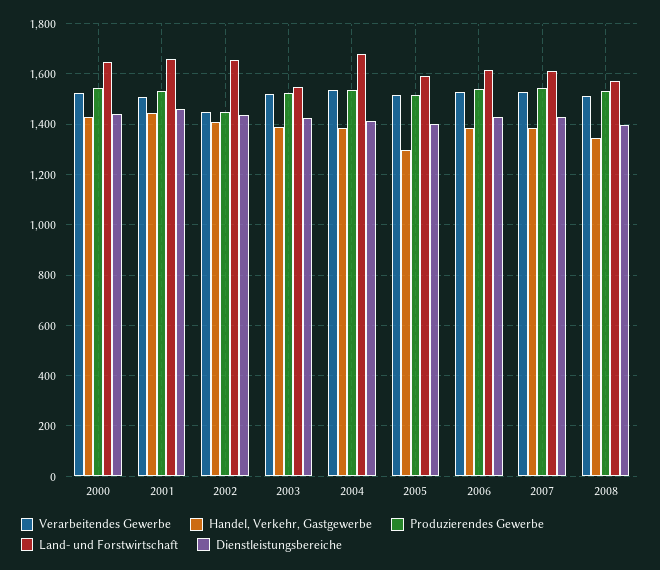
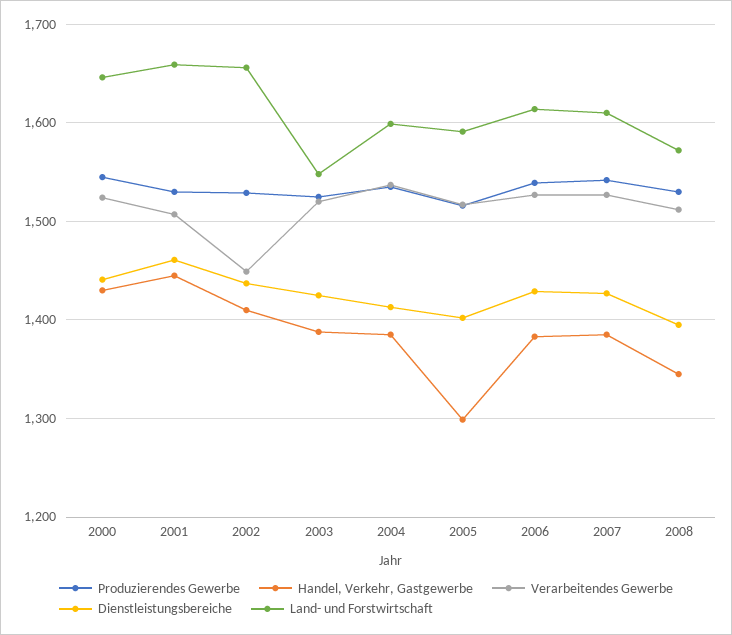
  {
    "Verarbeitendes Gewerbe": {
      "2000": 1520,
      "2001": 1510,
      "2002": 1450,
      "2003": 1520,
      "2004": 1540,
      "2005": 1520,
      "2006": 1530,
      "2007": 1530,
      "2008": 1510
    },
    "Handel, Verkehr, Gastgewerbe": {
      "2000": 1430,
      "2001": 1450,
      "2002": 1410,
      "2003": 1390,
      "2004": 1390,
      "2005": 1300,
      "2006": 1380,
      "2007": 1390,
      "2008": 1350
    },
    "Produzierendes Gewerbe": {
      "2000": 1550,
      "2001": 1530,
-     "2002": 1450,
+     "2002": 1530,
      "2003": 1530,
      "2004": 1540,
      "2005": 1520,
      "2006": 1540,
      "2007": 1540,
      "2008": 1530
    },
    "Land- und Forstwirtschaft": {
      "2000": 1650,
      "2001": 1660,
      "2002": 1660,
      "2003": 1550,
-     "2004": 1675,
+     "2004": 1600,
      "2005": 1590,
      "2006": 1610,
      "2007": 1610,
      "2008": 1570
    },
    "Dienstleistungsbereiche": {
      "2000": 1440,
      "2001": 1460,
      "2002": 1440,
      "2003": 1430,
      "2004": 1410,
      "2005": 1400,
      "2006": 1430,
      "2007": 1430,
      "2008": 1400
    }
  }

